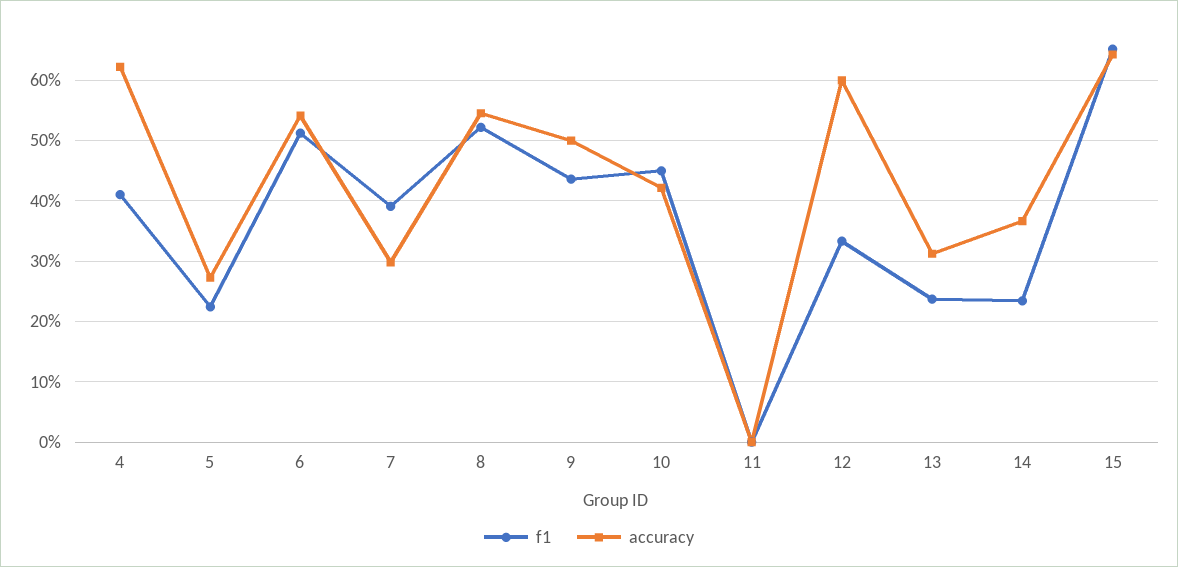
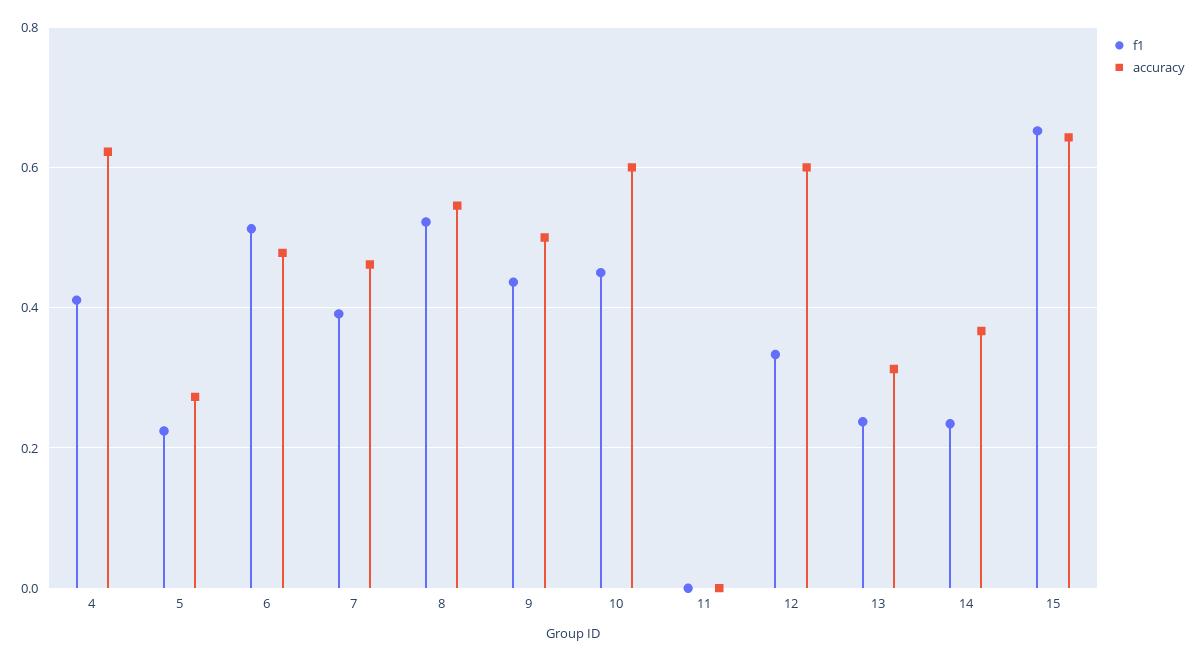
  {
    "f1": {
      "4": 0.41,
      "5": 0.22,
      "6": 0.51,
      "7": 0.39,
      "8": 0.52,
      "9": 0.44,
      "10": 0.45,
      "11": 0,
      "12": 0.33,
      "13": 0.24,
      "14": 0.23,
      "15": 0.65
    },
    "accuracy": {
      "4": 0.62,
      "5": 0.27,
-     "6": 0.54,
+     "6": 0.48,
-     "7": 0.3,
+     "7": 0.46,
      "8": 0.55,
      "9": 0.5,
-     "10": 0.42,
+     "10": 0.6,
      "11": 0,
      "12": 0.6,
      "13": 0.31,
      "14": 0.37,
      "15": 0.64
    }
  }

